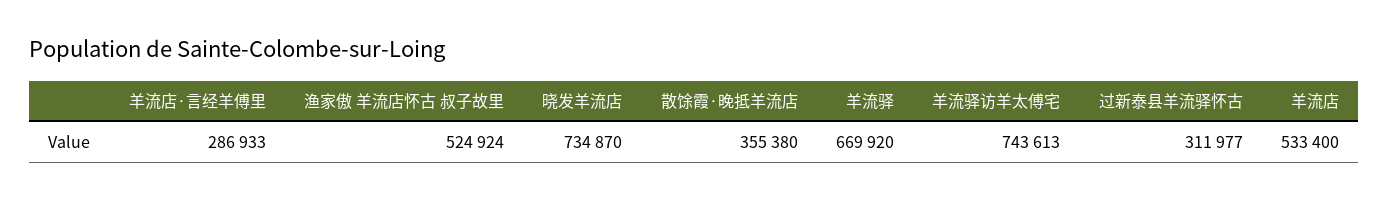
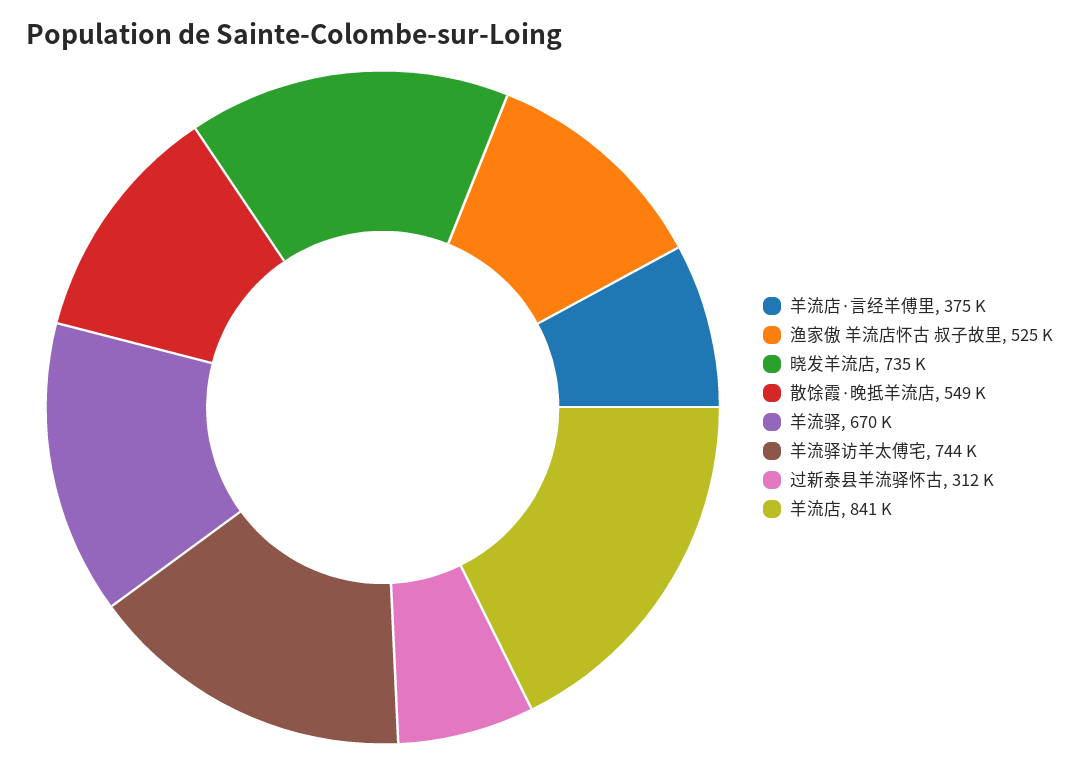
  {
-   "羊流店·言经羊傅里": 286933,
+   "羊流店·言经羊傅里": 375000,
    "渔家傲 羊流店怀古 叔子故里": 524924,
    "晓发羊流店": 734870,
-   "散馀霞·晚抵羊流店": 355380,
+   "散馀霞·晚抵羊流店": 549000,
    "羊流驿": 669920,
    "羊流驿访羊太傅宅": 743613,
    "过新泰县羊流驿怀古": 311977,
-   "羊流店": 533400
+   "羊流店": 841000
  }

